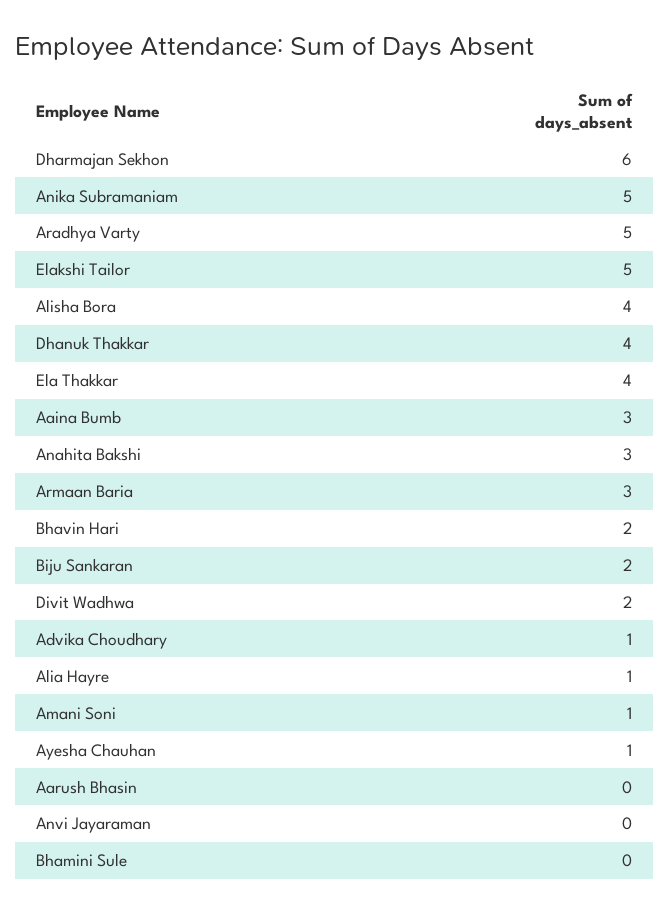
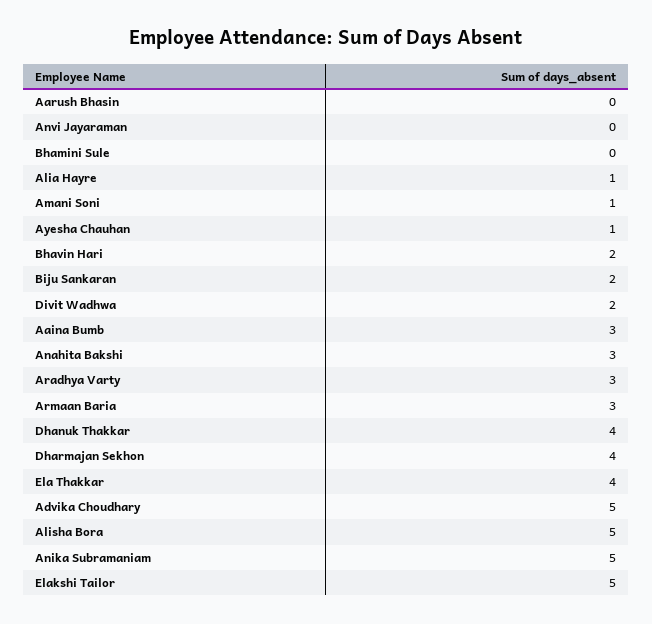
  {
-   "Dharmajan Sekhon": 6,
+   "Dharmajan Sekhon": 4,
    "Anika Subramaniam": 5,
-   "Aradhya Varty": 5,
+   "Aradhya Varty": 3,
    "Elakshi Tailor": 5,
-   "Alisha Bora": 4,
+   "Alisha Bora": 5,
    "Dhanuk Thakkar": 4,
    "Ela Thakkar": 4,
    "Aaina Bumb": 3,
    "Anahita Bakshi": 3,
    "Armaan Baria": 3,
    "Bhavin Hari": 2,
    "Biju Sankaran": 2,
    "Divit Wadhwa": 2,
-   "Advika Choudhary": 1,
+   "Advika Choudhary": 5,
    "Alia Hayre": 1,
    "Amani Soni": 1,
    "Ayesha Chauhan": 1,
    "Aarush Bhasin": 0,
    "Anvi Jayaraman": 0,
    "Bhamini Sule": 0
  }

